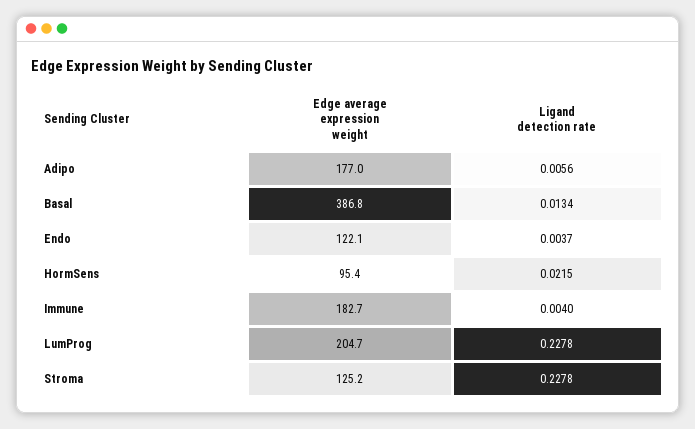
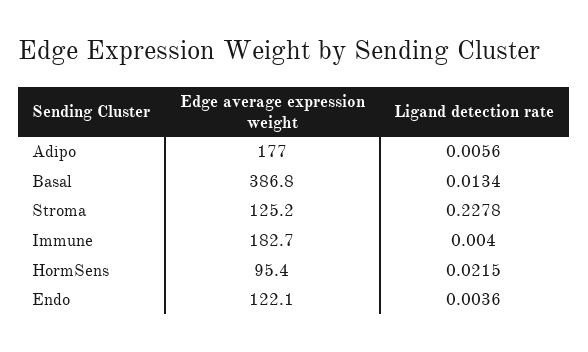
  {
    "Edge average expression weight": {
      "Adipo": 177,
      "Basal": 386.8,
      "Endo": 122.1,
      "HormSens": 95.4,
      "Immune": 182.7,
-     "LumProg": 204.7,
      "Stroma": 125.2
    },
    "Ligand detection rate": {
      "Adipo": 0.0056,
      "Basal": 0.0134,
-     "Endo": 0.0037,
+     "Endo": 0.0036,
      "HormSens": 0.0215,
      "Immune": 0.004,
-     "LumProg": 0.2278,
      "Stroma": 0.2278
    }
  }

